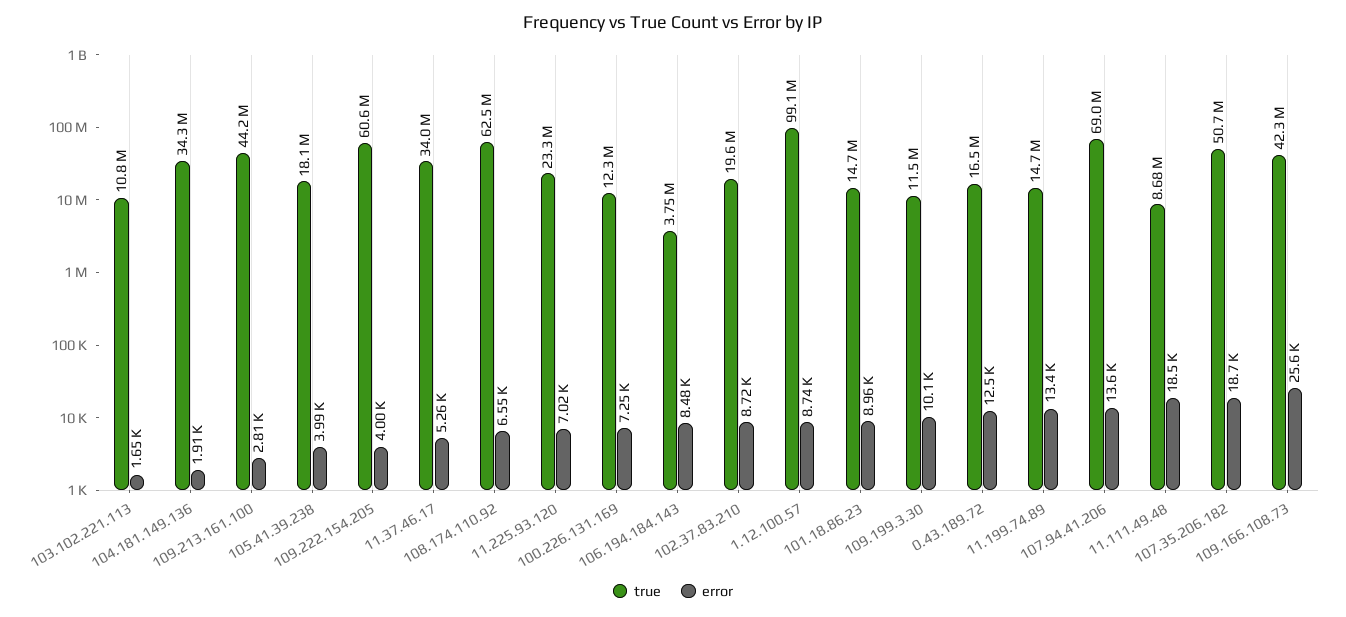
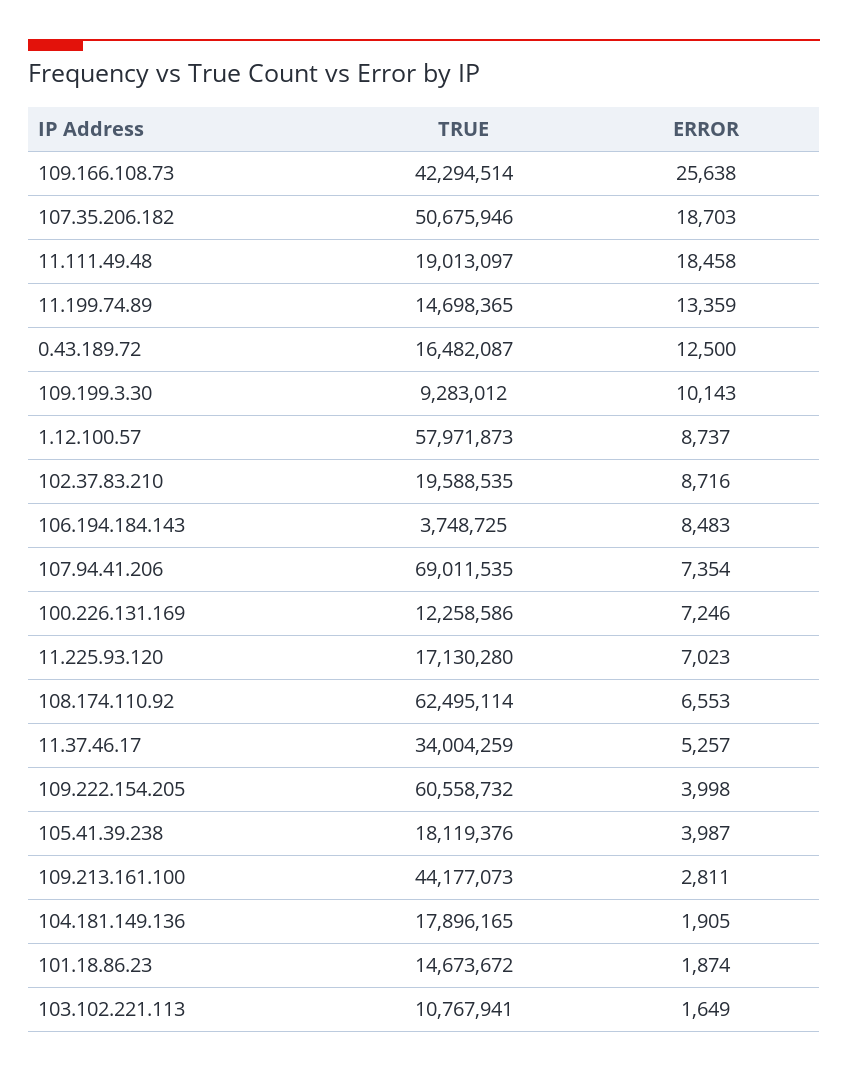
  {
    "true": {
      "103.102.221.113": 10767941,
-     "104.181.149.136": 34300000,
+     "104.181.149.136": 17896165,
      "109.213.161.100": 44177073,
      "105.41.39.238": 18119376,
      "109.222.154.205": 60558732,
      "11.37.46.17": 34004259,
      "108.174.110.92": 62495114,
-     "11.225.93.120": 23300000,
+     "11.225.93.120": 17130280,
      "100.226.131.169": 12258586,
      "106.194.184.143": 3748725,
      "102.37.83.210": 19588535,
-     "1.12.100.57": 99100000,
+     "1.12.100.57": 57971873,
      "101.18.86.23": 14673672,
-     "109.199.3.30": 11500000,
+     "109.199.3.30": 9283012,
      "0.43.189.72": 16482087,
      "11.199.74.89": 14698365,
      "107.94.41.206": 69011535,
-     "11.111.49.48": 8680000,
+     "11.111.49.48": 19013097,
      "107.35.206.182": 50675946,
      "109.166.108.73": 42294514
    },
    "error": {
      "103.102.221.113": 1649,
      "104.181.149.136": 1905,
      "109.213.161.100": 2811,
      "105.41.39.238": 3987,
      "109.222.154.205": 3998,
      "11.37.46.17": 5257,
      "108.174.110.92": 6553,
      "11.225.93.120": 7023,
      "100.226.131.169": 7246,
      "106.194.184.143": 8483,
      "102.37.83.210": 8716,
      "1.12.100.57": 8737,
-     "101.18.86.23": 8960,
+     "101.18.86.23": 1874,
      "109.199.3.30": 10143,
      "0.43.189.72": 12500,
      "11.199.74.89": 13359,
-     "107.94.41.206": 13600,
+     "107.94.41.206": 7354,
      "11.111.49.48": 18458,
      "107.35.206.182": 18703,
      "109.166.108.73": 25638
    }
  }

